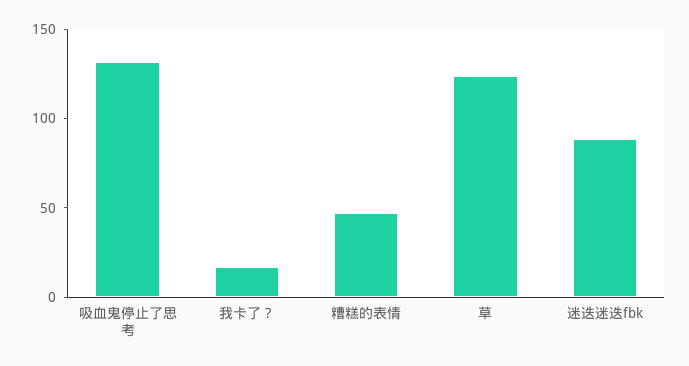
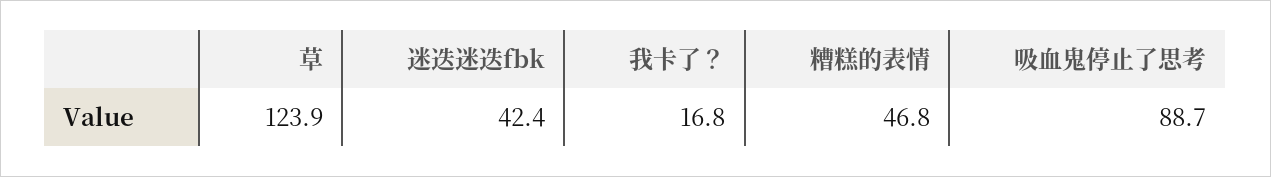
  {
-   "吸血鬼停止了思考": 130,
+   "吸血鬼停止了思考": 88.7,
    "我卡了？": 16.8,
    "糟糕的表情": 46.8,
    "草": 123.9,
-   "迷迭迷迭fbk": 90
+   "迷迭迷迭fbk": 42.4
  }

